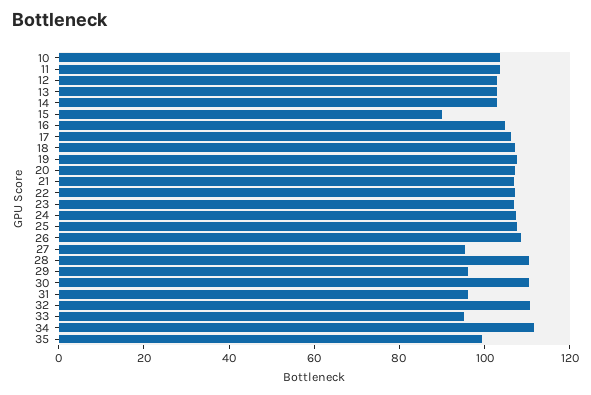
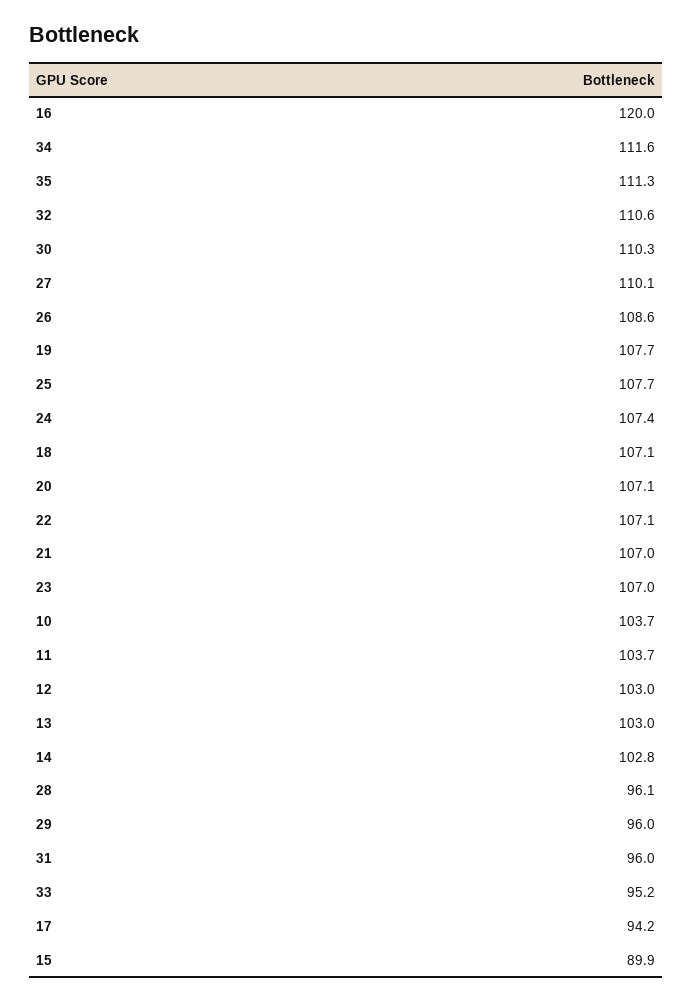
  {
    "10": 103.7,
    "11": 103.7,
    "12": 103,
    "13": 103,
    "14": 102.8,
    "15": 89.9,
-   "16": 105,
+   "16": 120,
-   "17": 105,
+   "17": 94.2,
    "18": 107.1,
    "19": 107.7,
    "20": 107.1,
    "21": 107,
    "22": 107.1,
    "23": 107,
    "24": 107.4,
    "25": 107.7,
    "26": 108.6,
-   "27": 95,
+   "27": 110.1,
-   "28": 110,
+   "28": 96.1,
    "29": 96,
    "30": 110.3,
    "31": 96,
    "32": 110.6,
    "33": 95.2,
    "34": 111.6,
-   "35": 100
+   "35": 111.3
  }

